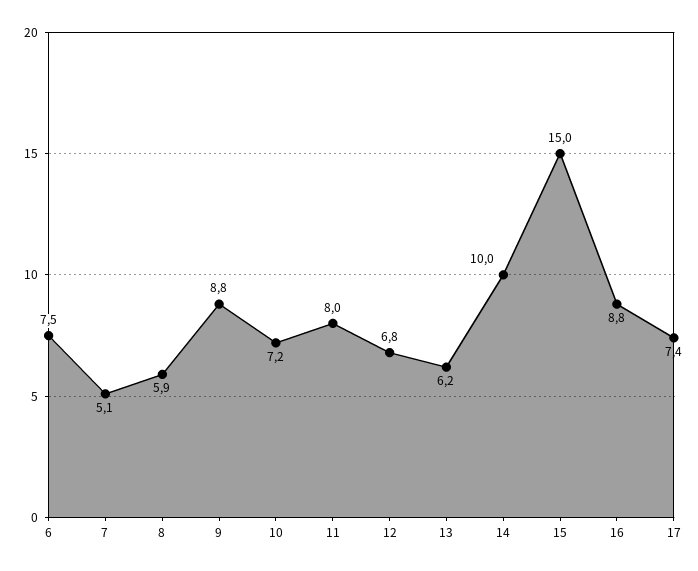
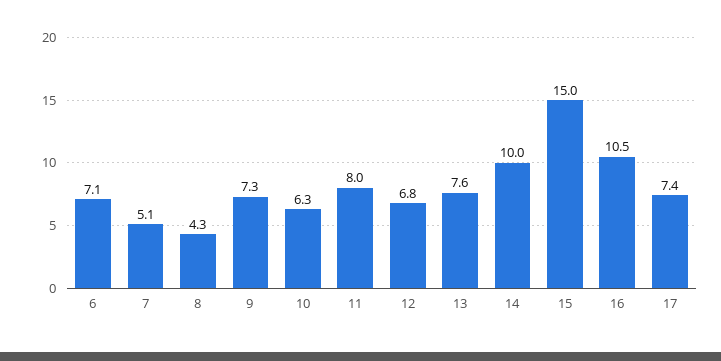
  {
-   "6": 7.5,
+   "6": 7.1,
    "7": 5.1,
-   "8": 5.9,
+   "8": 4.3,
-   "9": 8.8,
+   "9": 7.3,
-   "10": 7.2,
+   "10": 6.3,
    "11": 8,
    "12": 6.8,
-   "13": 6.2,
+   "13": 7.6,
    "14": 10,
    "15": 15,
-   "16": 8.8,
+   "16": 10.5,
    "17": 7.4
  }

